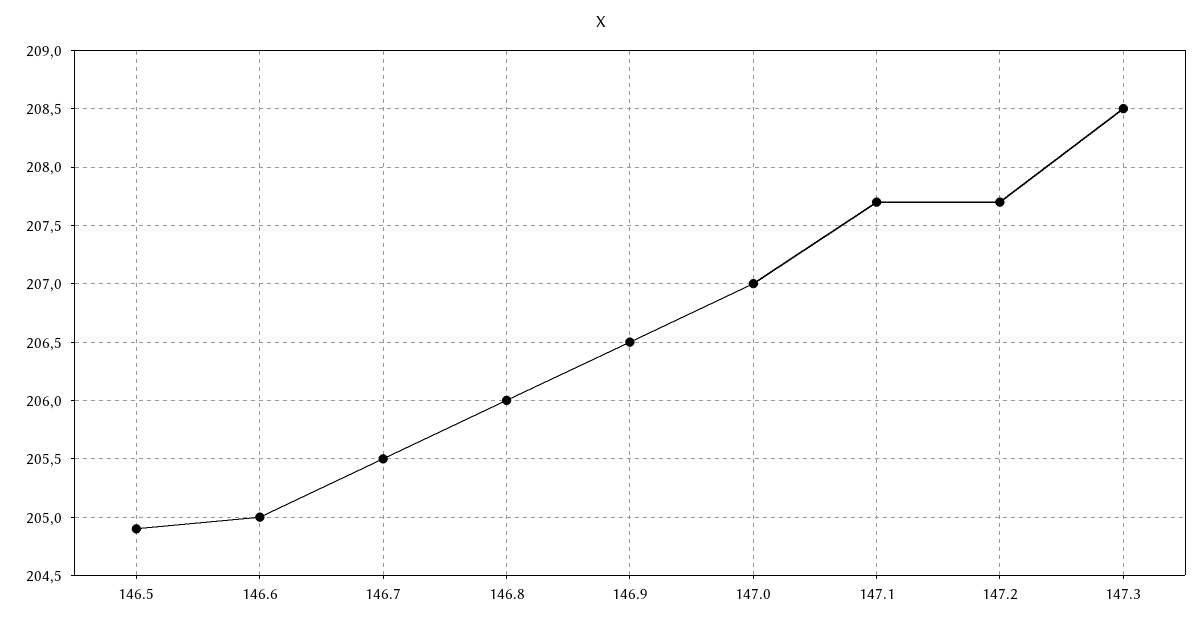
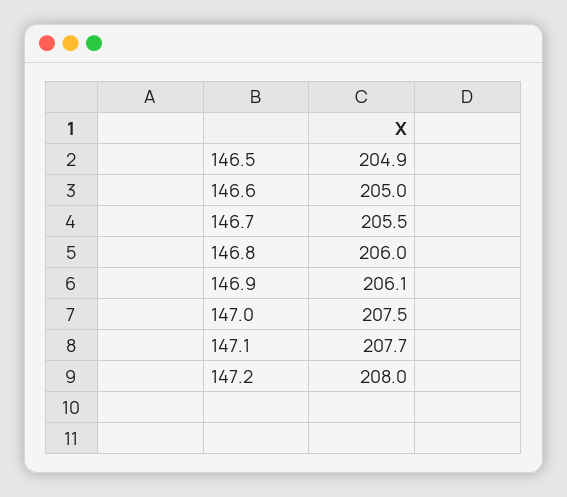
  {
    "146.5": 204.9,
    "146.6": 205,
    "146.7": 205.5,
    "146.8": 206,
-   "146.9": 206.5,
+   "146.9": 206.1,
-   "147.0": 207,
+   "147.0": 207.5,
    "147.1": 207.7,
-   "147.2": 207.7,
+   "147.2": 208
-   "147.3": 208.5
  }

